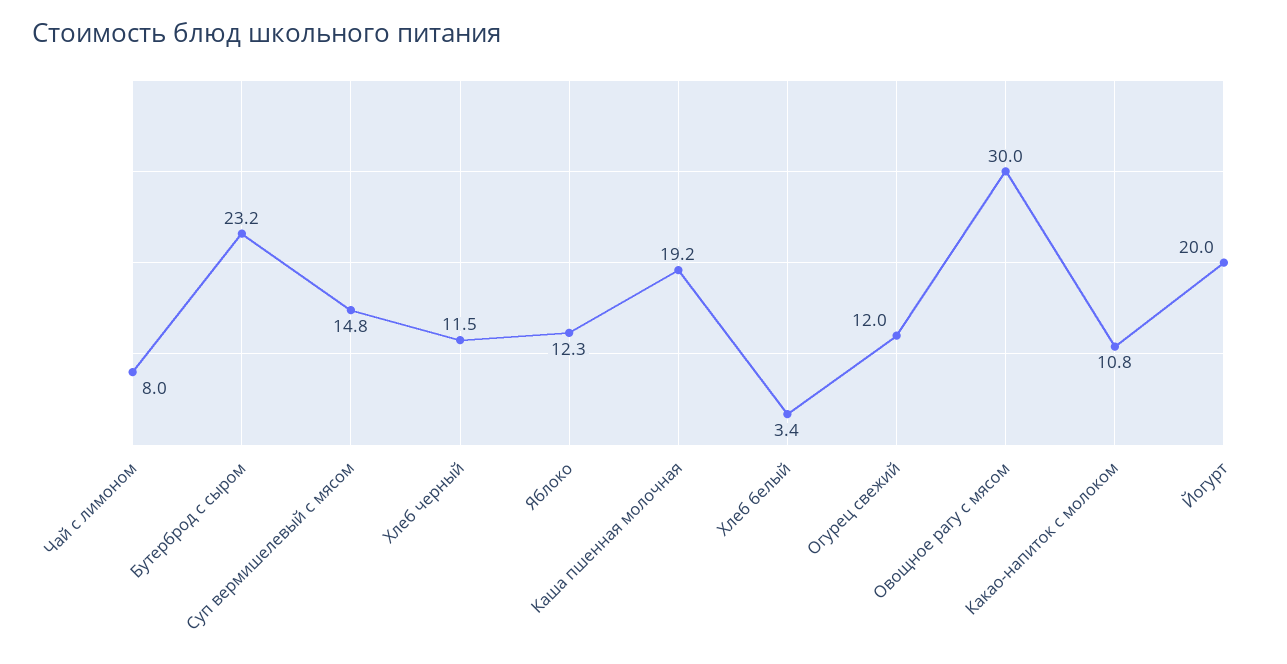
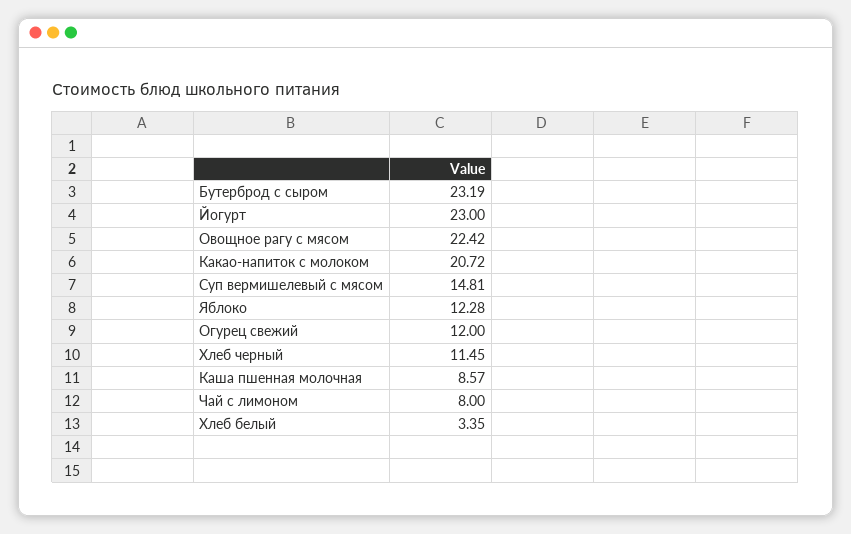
  {
    "Чай с лимоном": 8,
    "Бутерброд с сыром": 23.19,
    "Суп вермишелевый с мясом": 14.81,
    "Хлеб черный": 11.45,
    "Яблоко": 12.28,
-   "Каша пшенная молочная": 19.2,
+   "Каша пшенная молочная": 8.57,
    "Хлеб белый": 3.35,
    "Огурец свежий": 12,
-   "Овощное рагу с мясом": 30,
+   "Овощное рагу с мясом": 22.42,
-   "Какао-напиток с молоком": 10.8,
+   "Какао-напиток с молоком": 20.72,
-   "Йогурт": 20
+   "Йогурт": 23
  }

